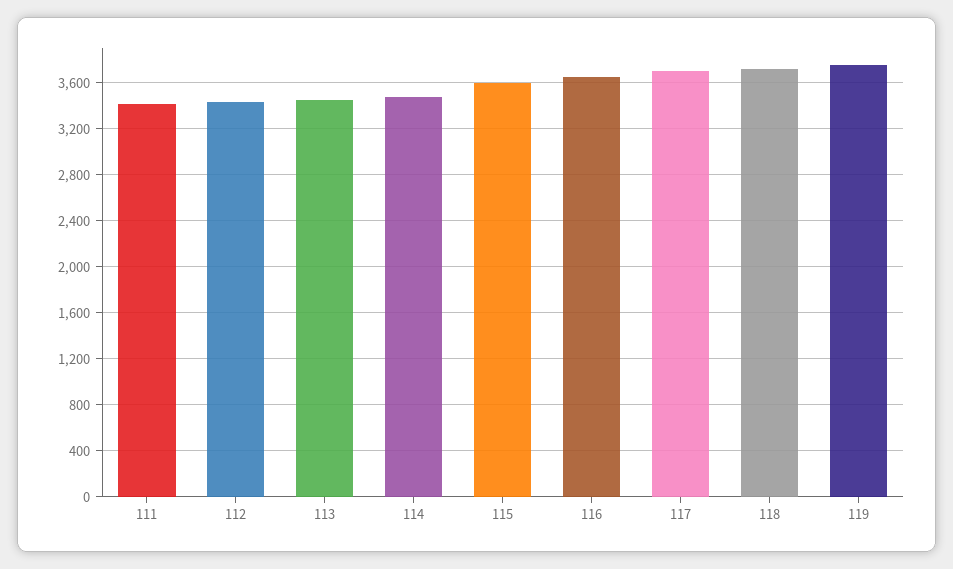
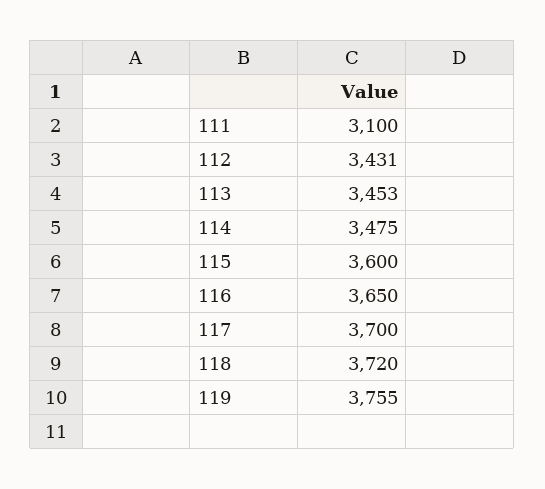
  {
-   "111": 3400,
+   "111": 3100,
    "112": 3431,
    "113": 3453,
    "114": 3475,
    "115": 3600,
    "116": 3650,
    "117": 3700,
    "118": 3720,
    "119": 3755
  }

